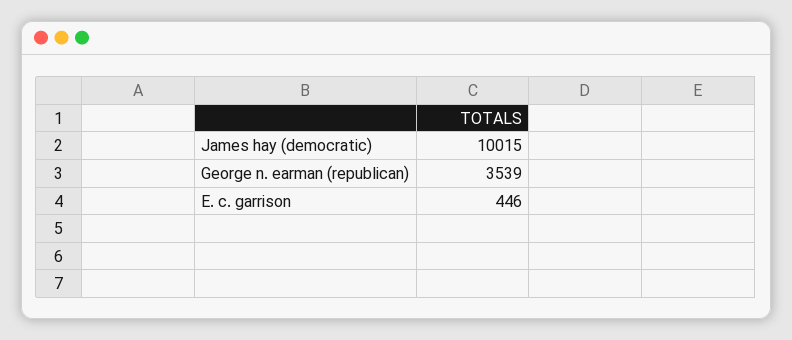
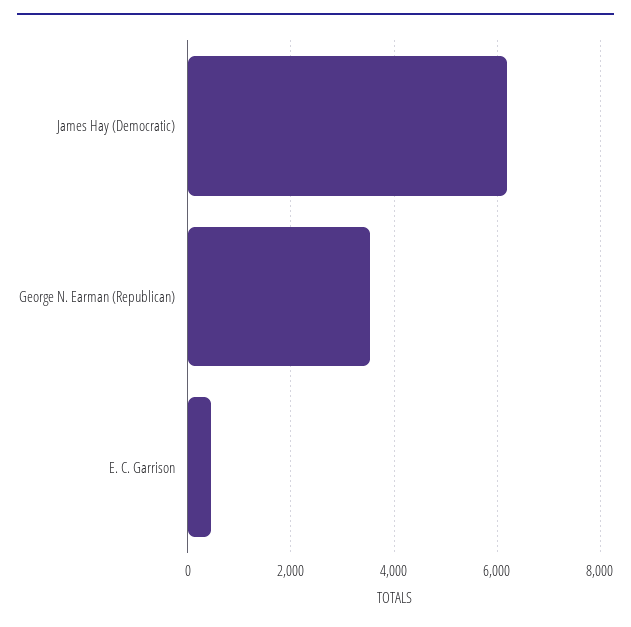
  {
-   "James hay (democratic)": 10015,
+   "James hay (democratic)": 6200,
    "George n. earman (republican)": 3539,
    "E. c. garrison": 446
  }

